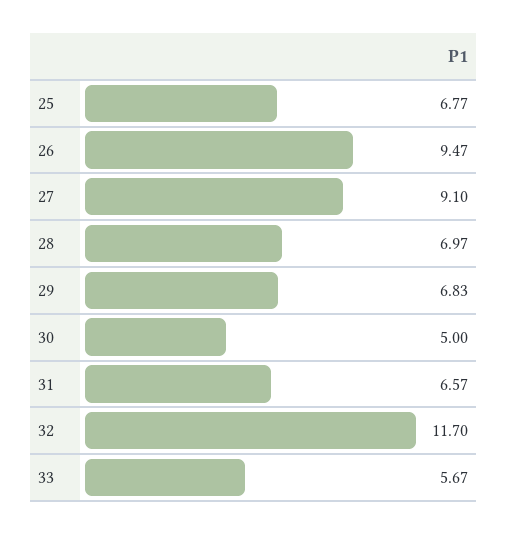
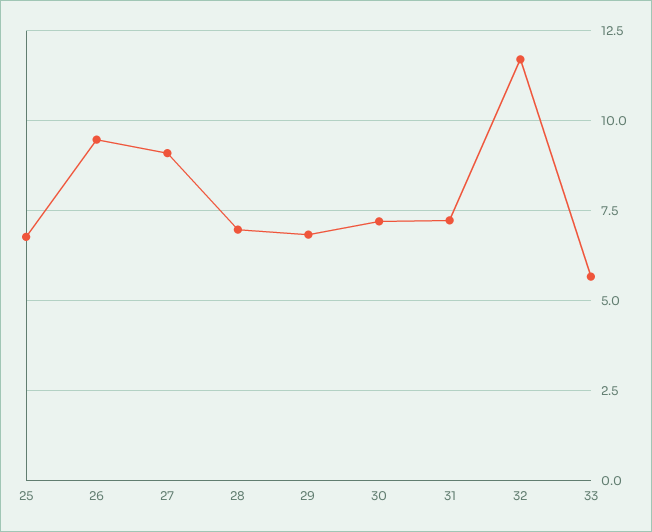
  {
    "25": 6.77,
    "26": 9.47,
    "27": 9.1,
    "28": 6.97,
    "29": 6.83,
-   "30": 5,
+   "30": 7.25,
-   "31": 6.57,
+   "31": 7.25,
    "32": 11.7,
    "33": 5.67
  }

